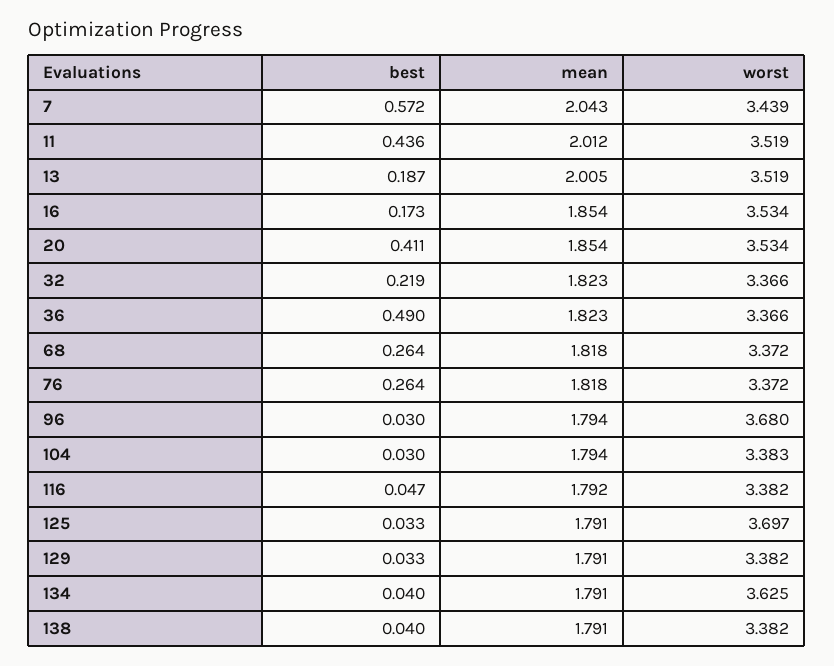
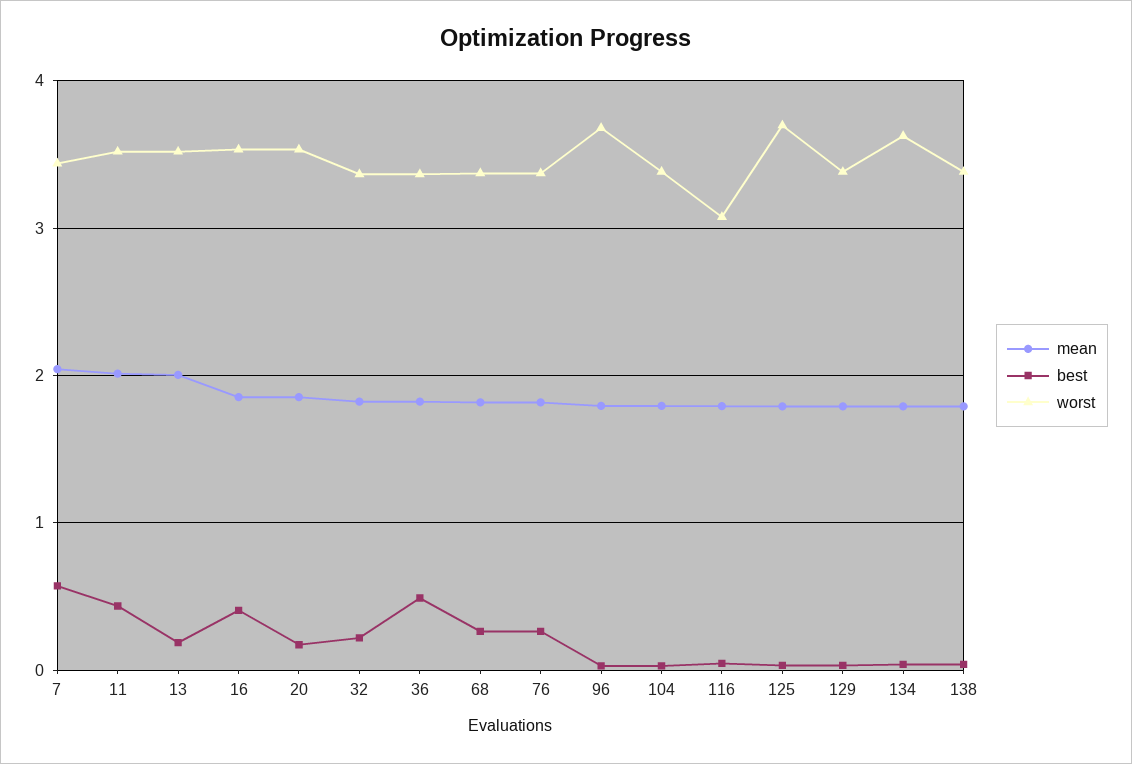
  {
    "best": {
      "7": 0.572,
      "11": 0.436,
      "13": 0.187,
-     "16": 0.173,
+     "16": 0.4,
-     "20": 0.411,
+     "20": 0.2,
      "32": 0.219,
      "36": 0.49,
      "68": 0.264,
      "76": 0.264,
      "96": 0.03,
      "104": 0.03,
      "116": 0.047,
      "125": 0.033,
      "129": 0.033,
      "134": 0.04,
      "138": 0.04
    },
    "mean": {
      "7": 2.043,
      "11": 2.012,
      "13": 2.005,
      "16": 1.854,
      "20": 1.854,
      "32": 1.823,
      "36": 1.823,
      "68": 1.818,
      "76": 1.818,
      "96": 1.794,
      "104": 1.794,
      "116": 1.792,
      "125": 1.791,
      "129": 1.791,
      "134": 1.791,
      "138": 1.791
    },
    "worst": {
      "7": 3.439,
      "11": 3.519,
      "13": 3.519,
      "16": 3.534,
      "20": 3.534,
      "32": 3.366,
      "36": 3.366,
      "68": 3.372,
      "76": 3.372,
      "96": 3.68,
      "104": 3.383,
-     "116": 3.382,
+     "116": 3.1,
      "125": 3.697,
      "129": 3.382,
      "134": 3.625,
      "138": 3.382
    }
  }

